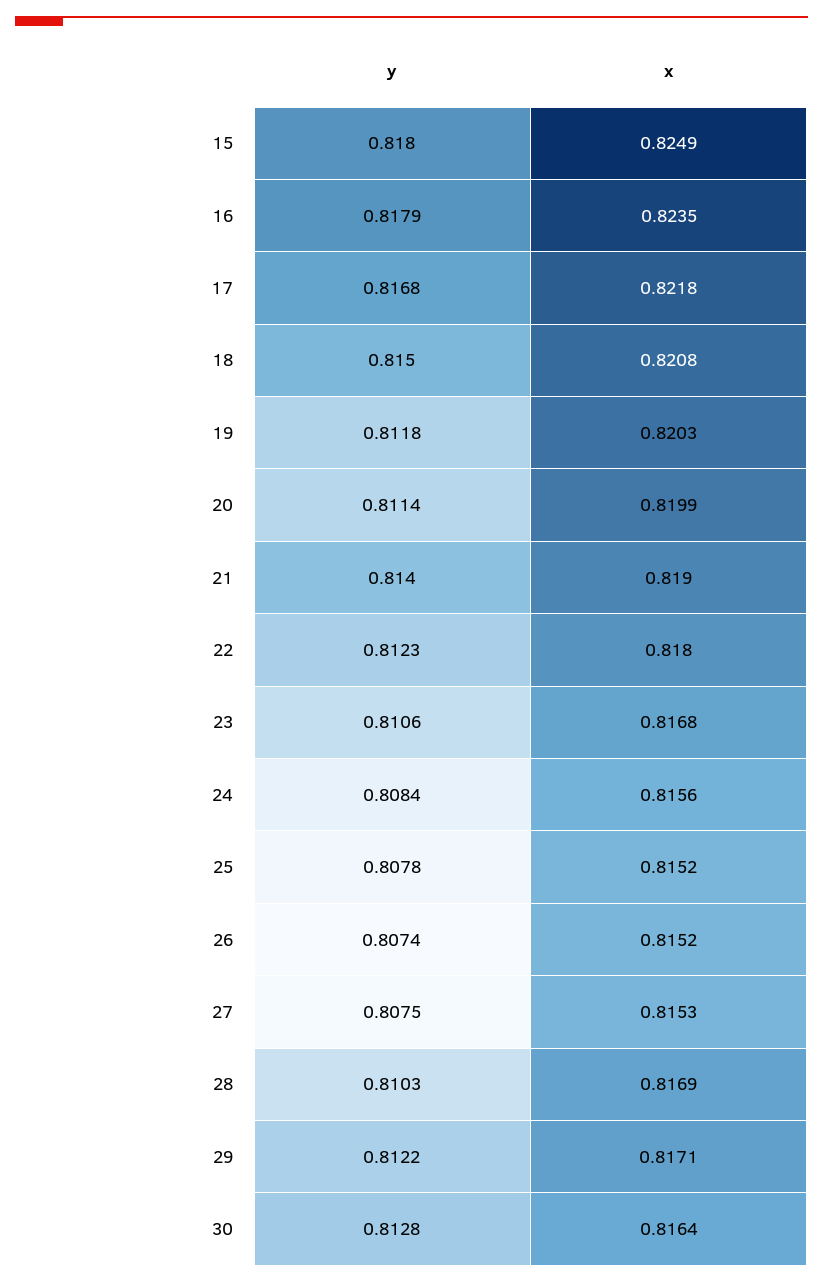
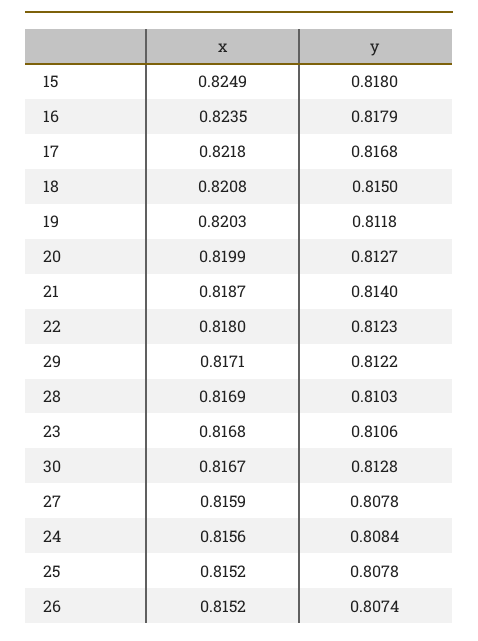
  {
    "y": {
      "15": 0.818,
      "16": 0.8179,
      "17": 0.8168,
      "18": 0.815,
      "19": 0.8118,
-     "20": 0.8114,
+     "20": 0.8127,
      "21": 0.814,
      "22": 0.8123,
      "23": 0.8106,
      "24": 0.8084,
      "25": 0.8078,
      "26": 0.8074,
-     "27": 0.8075,
+     "27": 0.8078,
      "28": 0.8103,
      "29": 0.8122,
      "30": 0.8128
    },
    "x": {
      "15": 0.8249,
      "16": 0.8235,
      "17": 0.8218,
      "18": 0.8208,
      "19": 0.8203,
      "20": 0.8199,
-     "21": 0.819,
+     "21": 0.8187,
      "22": 0.818,
      "23": 0.8168,
      "24": 0.8156,
      "25": 0.8152,
      "26": 0.8152,
-     "27": 0.8153,
+     "27": 0.8159,
      "28": 0.8169,
      "29": 0.8171,
-     "30": 0.8164
+     "30": 0.8167
    }
  }

